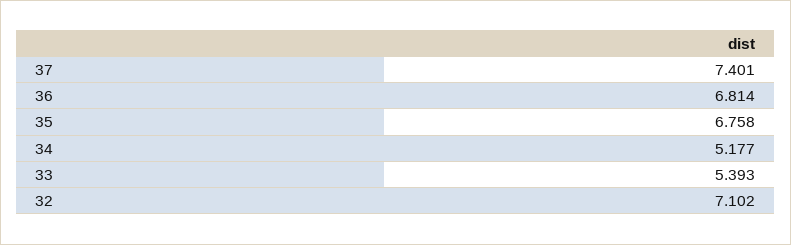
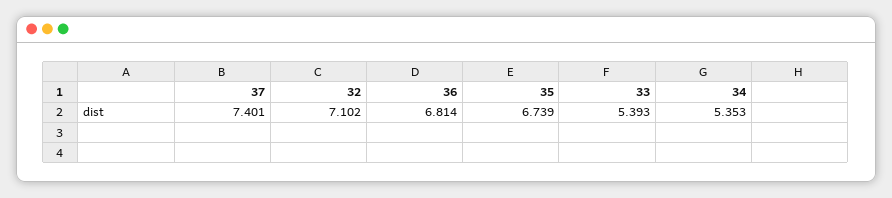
  {
    "37": 7.401,
    "36": 6.814,
-   "35": 6.758,
+   "35": 6.739,
-   "34": 5.177,
+   "34": 5.353,
    "33": 5.393,
    "32": 7.102
  }

